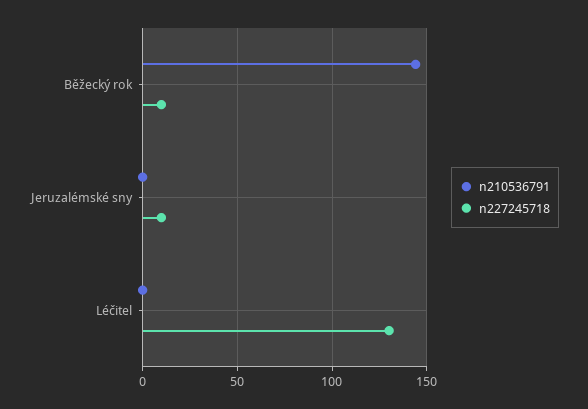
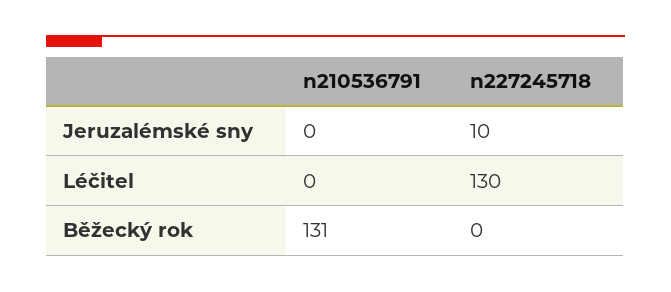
  {
    "n210536791": {
-     "Běžecký rok": 145,
+     "Běžecký rok": 131,
      "Jeruzalémské sny": 0,
      "Léčitel": 0
    },
    "n227245718": {
-     "Běžecký rok": 10,
+     "Běžecký rok": 0,
      "Jeruzalémské sny": 10,
      "Léčitel": 130
    }
  }

